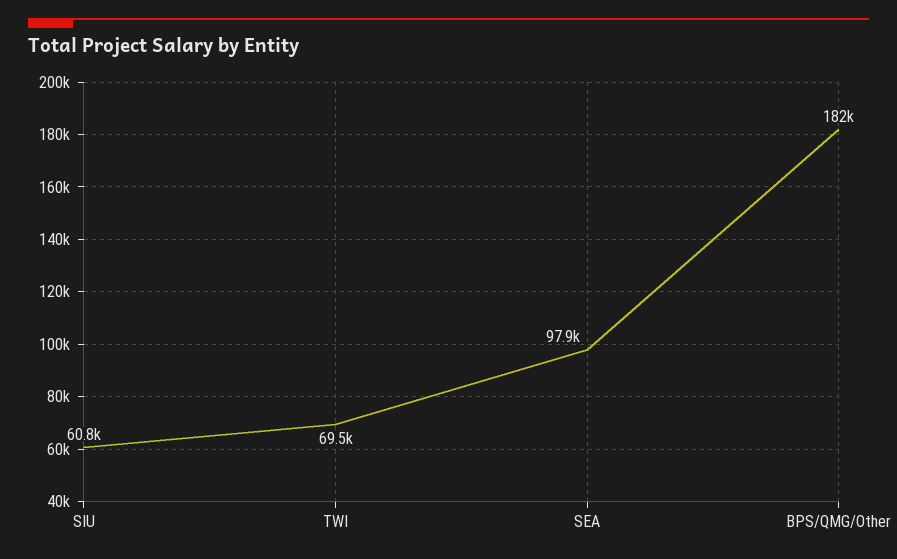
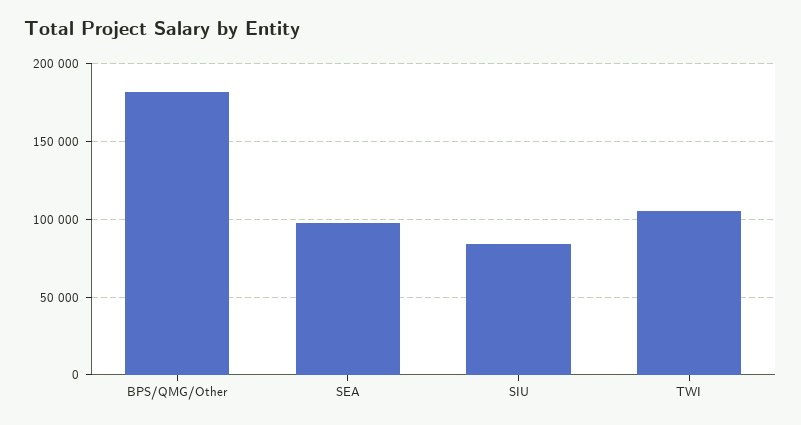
  {
-   "SIU": 60800,
+   "SIU": 85000,
-   "TWI": 69500,
+   "TWI": 105000,
    "SEA": 97900,
    "BPS/QMG/Other": 182000
  }

